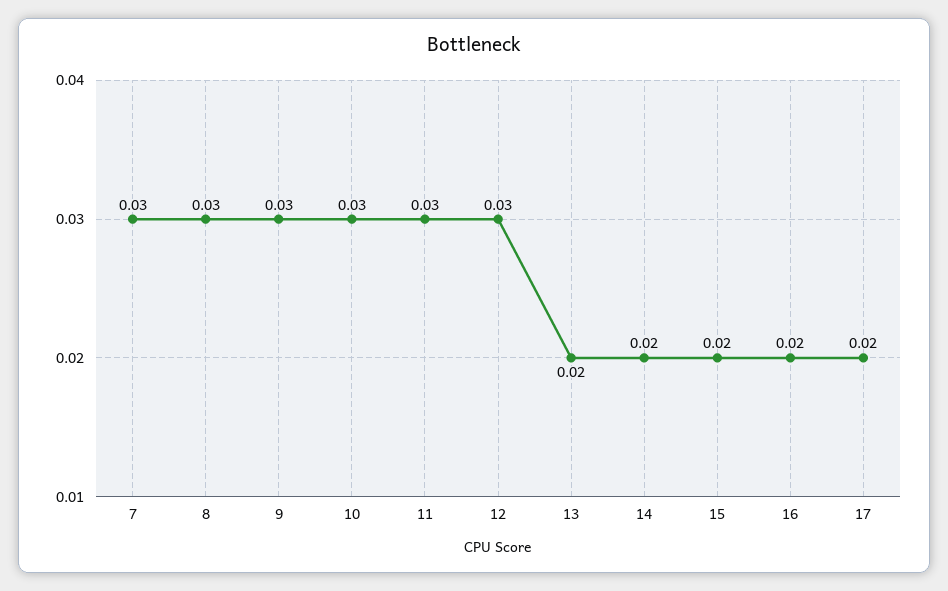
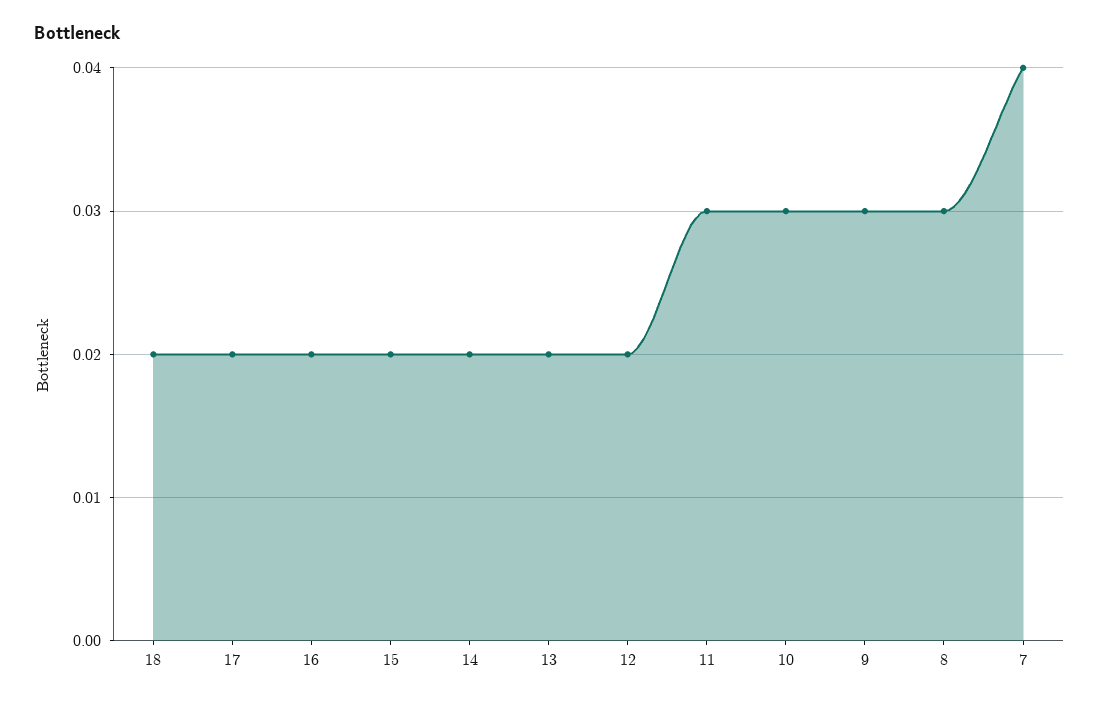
  {
-   "7": 0.03,
+   "7": 0.04,
    "8": 0.03,
    "9": 0.03,
    "10": 0.03,
    "11": 0.03,
-   "12": 0.03,
+   "12": 0.02,
    "13": 0.02,
    "14": 0.02,
    "15": 0.02,
    "16": 0.02,
-   "17": 0.02
+   "17": 0.02,
+   "18": 0.02
  }

